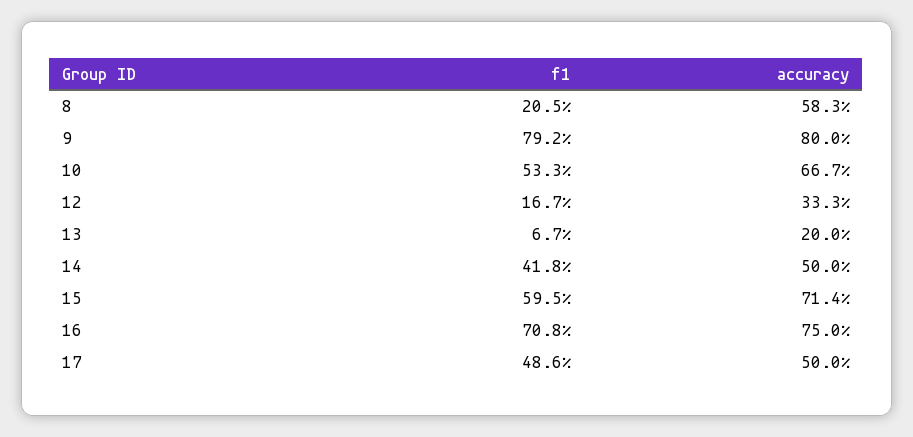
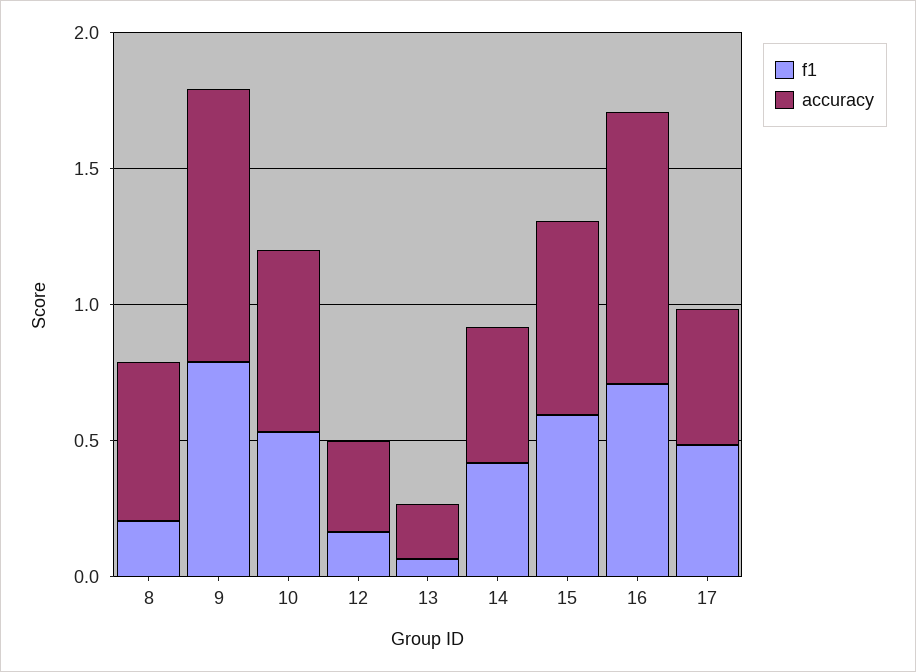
  {
    "f1": {
      "8": 0.205,
      "9": 0.792,
      "10": 0.533,
      "12": 0.167,
      "13": 0.067,
      "14": 0.418,
      "15": 0.595,
      "16": 0.708,
      "17": 0.486
    },
    "accuracy": {
      "8": 0.583,
-     "9": 0.8,
+     "9": 1,
      "10": 0.667,
      "12": 0.333,
      "13": 0.2,
      "14": 0.5,
      "15": 0.714,
-     "16": 0.75,
+     "16": 1,
      "17": 0.5
    }
  }

